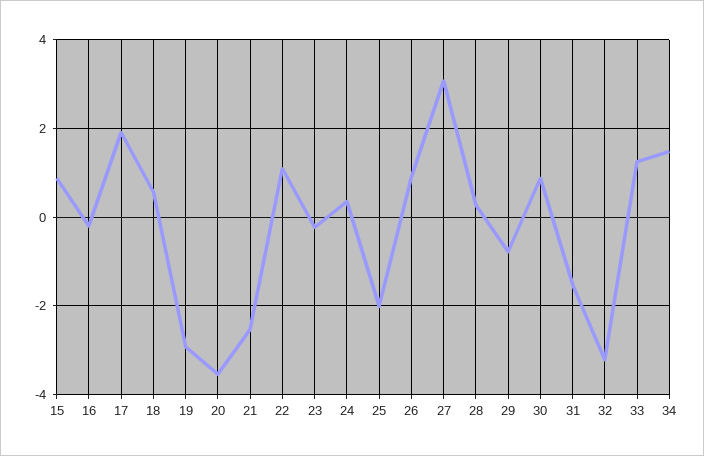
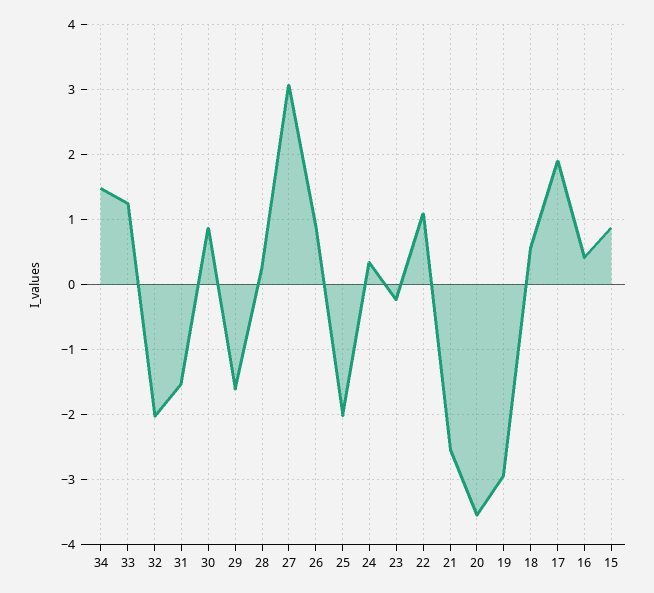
  {
    "15": 0.9,
-   "16": -0.2,
+   "16": 0.4,
    "17": 1.9,
    "18": 0.6,
    "19": -2.9,
    "20": -3.5,
    "21": -2.5,
    "22": 1.1,
    "23": -0.2,
    "24": 0.3,
    "25": -2,
    "26": 0.9,
    "27": 3.1,
    "28": 0.3,
-   "29": -0.8,
+   "29": -1.6,
    "30": 0.9,
    "31": -1.5,
-   "32": -3.2,
+   "32": -2,
    "33": 1.2,
    "34": 1.5
  }

